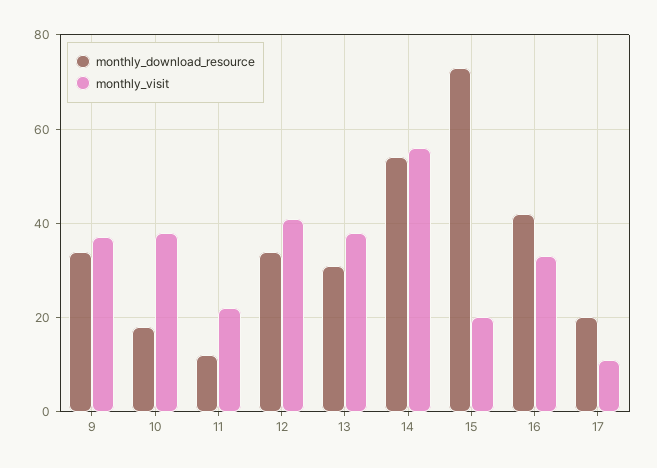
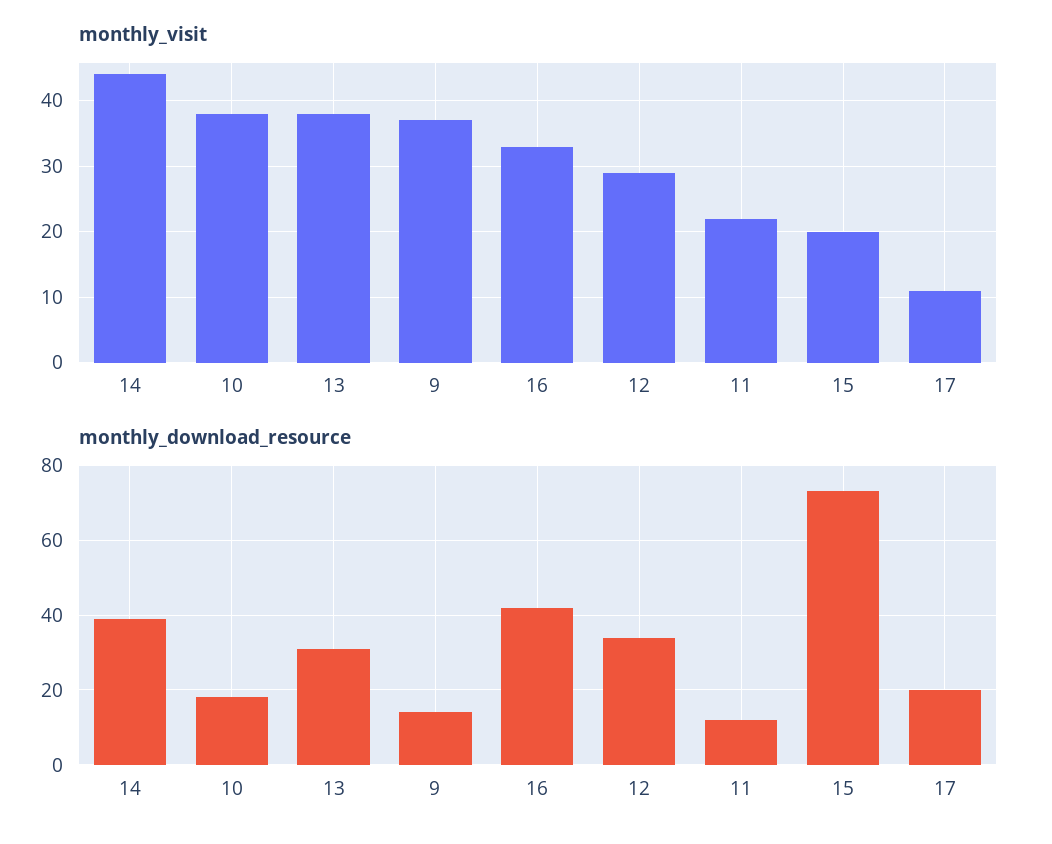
  {
    "monthly_download_resource": {
-     "9": 35,
+     "9": 15,
      "10": 20,
      "11": 10,
      "12": 35,
      "13": 30,
-     "14": 55,
+     "14": 40,
      "15": 75,
      "16": 40,
      "17": 20
    },
    "monthly_visit": {
      "9": 37,
      "10": 38,
      "11": 22,
-     "12": 40,
+     "12": 29,
      "13": 38,
-     "14": 55,
+     "14": 44,
      "15": 20,
      "16": 33,
      "17": 11
    }
  }

